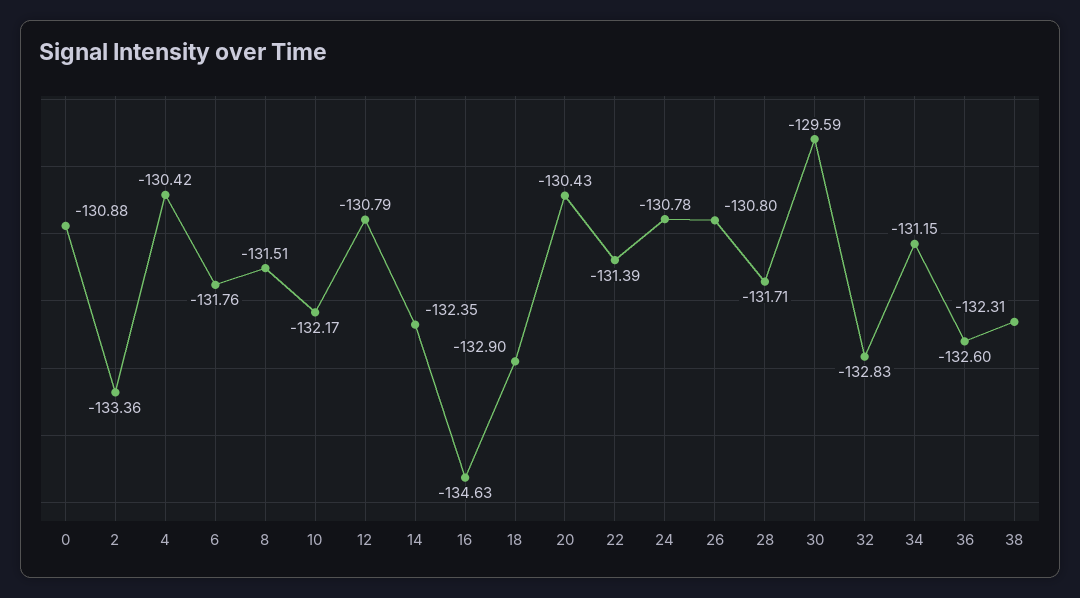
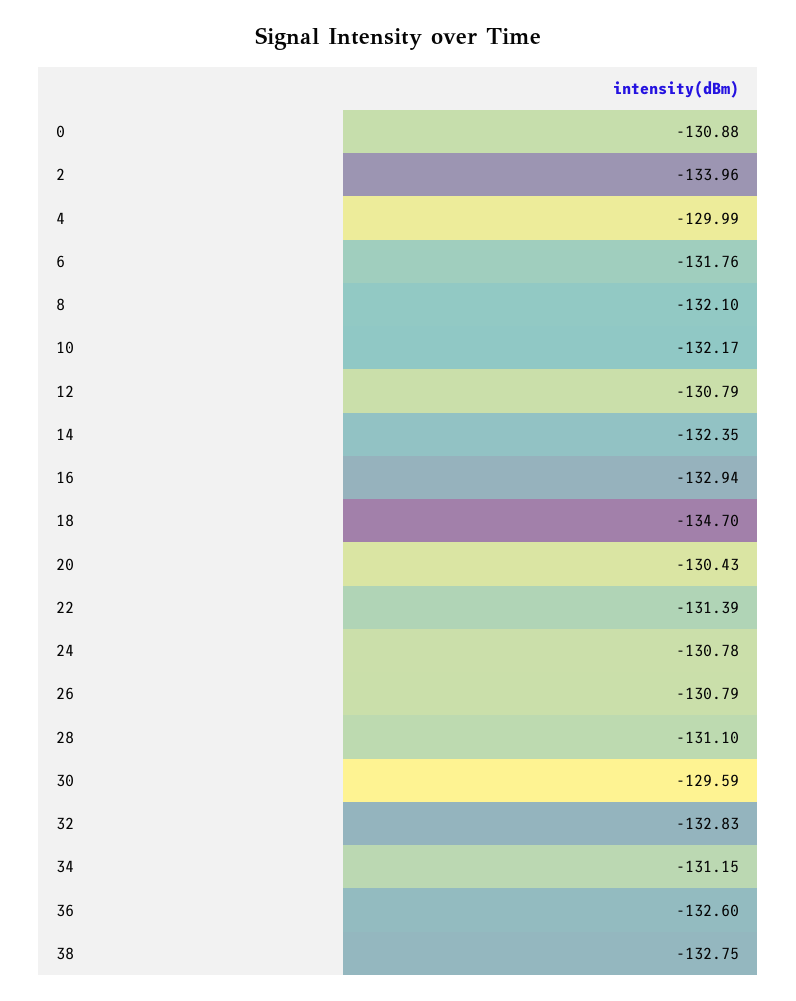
  {
    "0": -130.88,
-   "2": -133.36,
+   "2": -133.96,
-   "4": -130.42,
+   "4": -129.99,
    "6": -131.76,
-   "8": -131.51,
+   "8": -132.1,
    "10": -132.17,
    "12": -130.79,
    "14": -132.35,
-   "16": -134.63,
+   "16": -132.94,
-   "18": -132.9,
+   "18": -134.7,
    "20": -130.43,
    "22": -131.39,
    "24": -130.78,
-   "26": -130.8,
+   "26": -130.79,
-   "28": -131.71,
+   "28": -131.1,
    "30": -129.59,
    "32": -132.83,
    "34": -131.15,
    "36": -132.6,
-   "38": -132.31
+   "38": -132.75
  }

